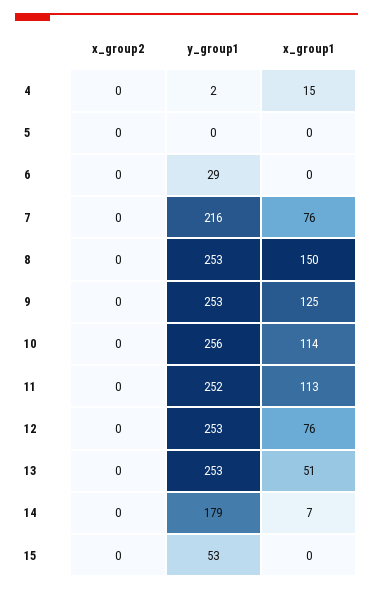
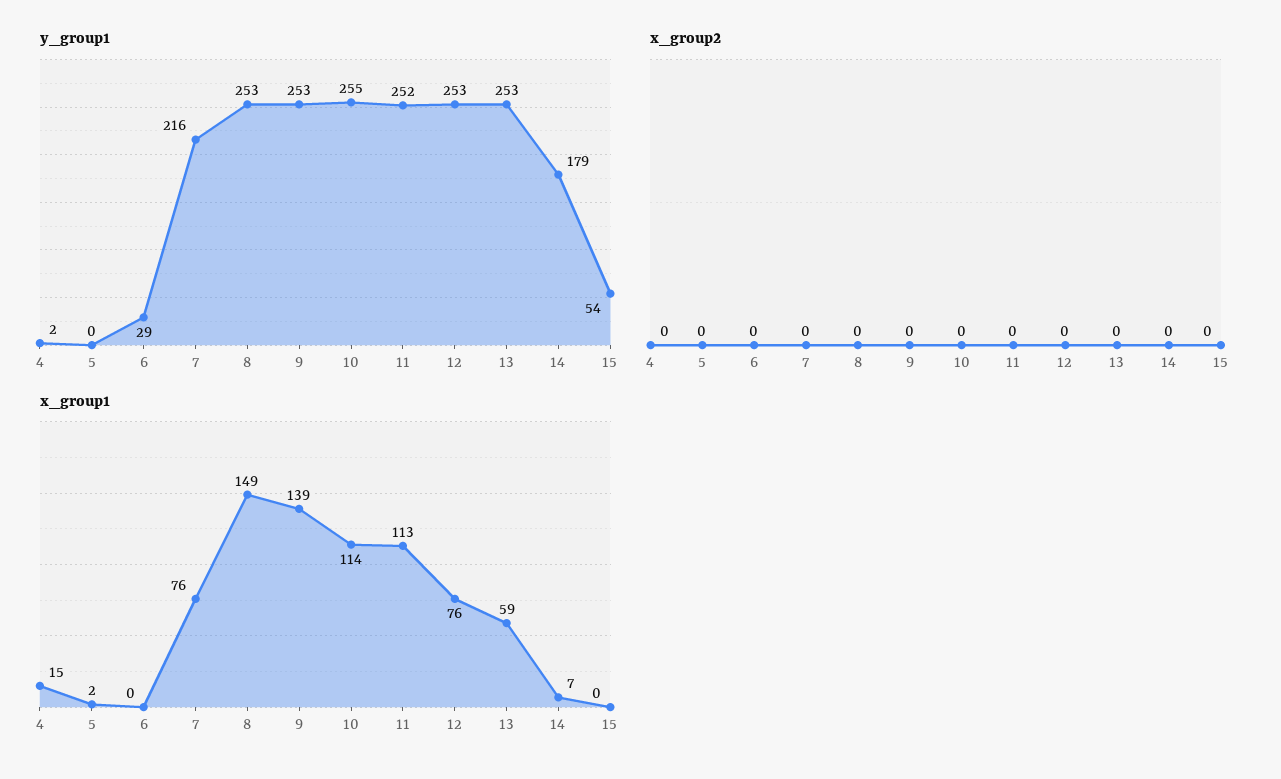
  {
    "x_group2": {
      "4": 0,
      "5": 0,
      "6": 0,
      "7": 0,
      "8": 0,
      "9": 0,
      "10": 0,
      "11": 0,
      "12": 0,
      "13": 0,
      "14": 0,
      "15": 0
    },
    "y_group1": {
      "4": 2,
      "5": 0,
      "6": 29,
      "7": 216,
      "8": 253,
      "9": 253,
-     "10": 256,
+     "10": 255,
      "11": 252,
      "12": 253,
      "13": 253,
      "14": 179,
-     "15": 53
+     "15": 54
    },
    "x_group1": {
      "4": 15,
-     "5": 0,
+     "5": 2,
      "6": 0,
      "7": 76,
-     "8": 150,
+     "8": 149,
-     "9": 125,
+     "9": 139,
      "10": 114,
      "11": 113,
      "12": 76,
-     "13": 51,
+     "13": 59,
      "14": 7,
      "15": 0
    }
  }

